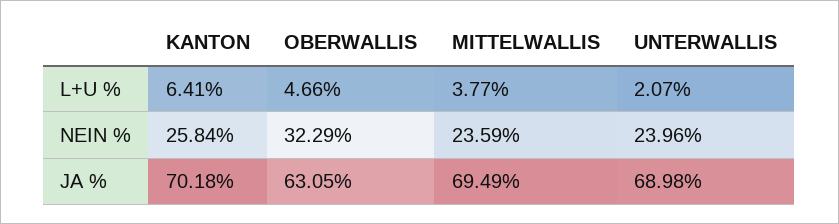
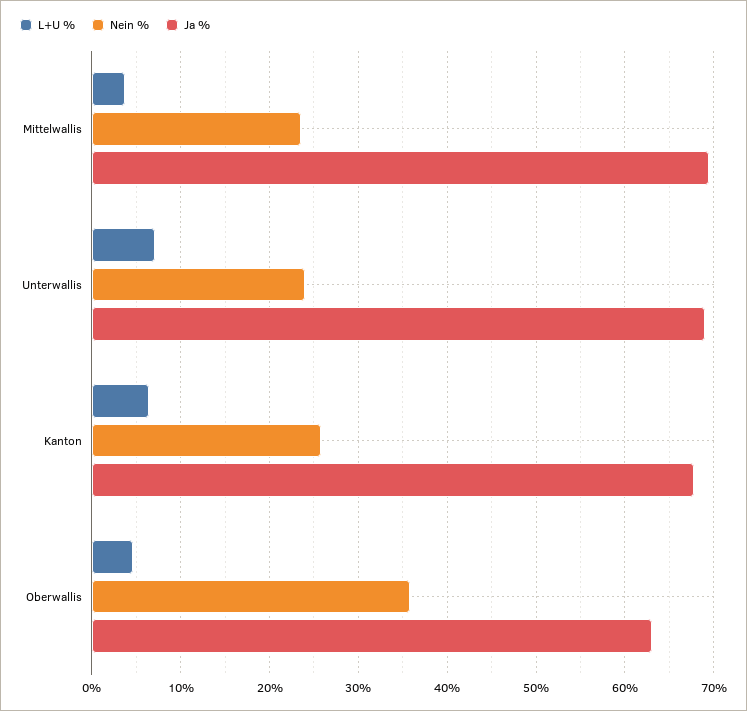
  {
    "L+U %": {
      "KANTON": 6.41,
      "OBERWALLIS": 4.66,
      "MITTELWALLIS": 3.77,
-     "UNTERWALLIS": 2.07
+     "UNTERWALLIS": 7
    },
    "NEIN %": {
      "KANTON": 25.84,
-     "OBERWALLIS": 32.29,
+     "OBERWALLIS": 36,
      "MITTELWALLIS": 23.59,
      "UNTERWALLIS": 23.96
    },
    "JA %": {
-     "KANTON": 70.18,
+     "KANTON": 68,
      "OBERWALLIS": 63.05,
      "MITTELWALLIS": 69.49,
      "UNTERWALLIS": 68.98
    }
  }

